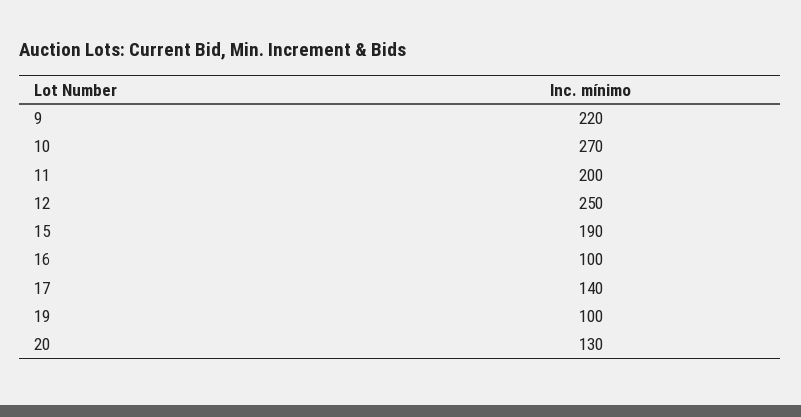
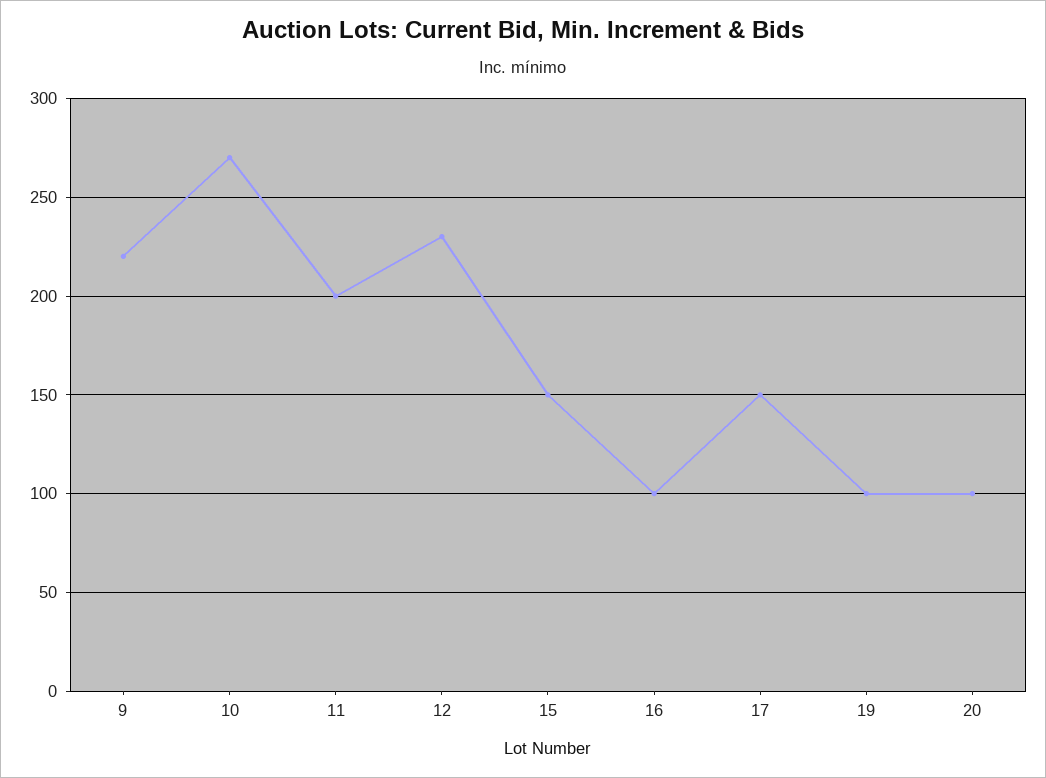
  {
    "9": 220,
    "10": 270,
    "11": 200,
-   "12": 250,
+   "12": 230,
-   "15": 190,
+   "15": 150,
    "16": 100,
-   "17": 140,
+   "17": 150,
    "19": 100,
-   "20": 130
+   "20": 100
  }

